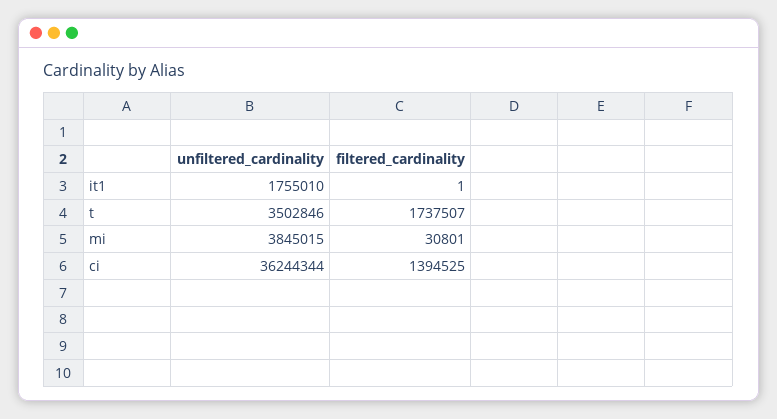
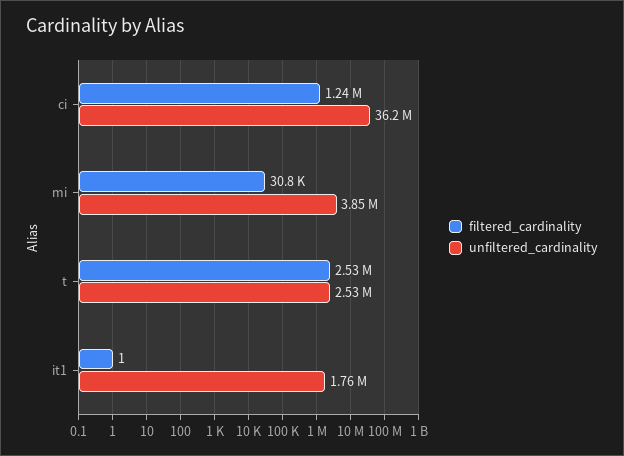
  {
    "unfiltered_cardinality": {
      "it1": 1755010,
-     "t": 3502846,
+     "t": 2530000,
      "mi": 3845015,
      "ci": 36244344
    },
    "filtered_cardinality": {
      "it1": 1,
-     "t": 1737507,
+     "t": 2530000,
      "mi": 30801,
-     "ci": 1394525
+     "ci": 1240000
    }
  }

